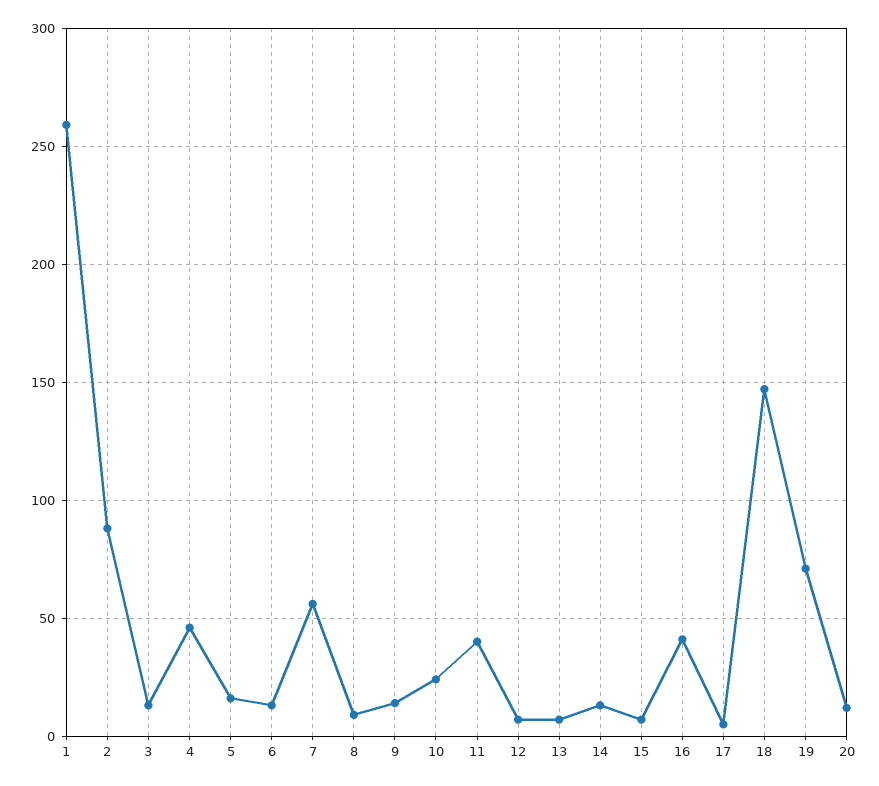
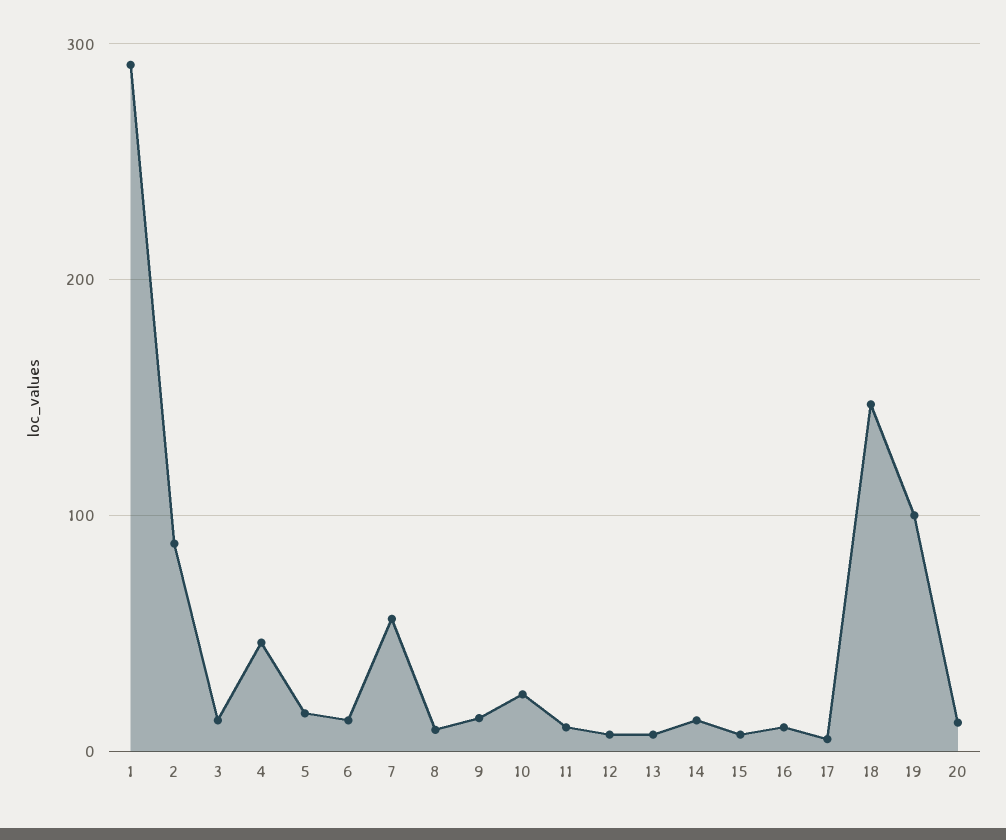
  {
-   "1": 260,
+   "1": 290,
    "2": 90,
    "3": 15,
    "4": 45,
    "5": 15,
    "6": 15,
    "7": 55,
    "8": 10,
    "9": 15,
    "10": 25,
-   "11": 40,
+   "11": 10,
    "12": 5,
    "13": 5,
    "14": 15,
    "15": 5,
-   "16": 40,
+   "16": 10,
    "17": 5,
    "18": 145,
-   "19": 70,
+   "19": 100,
    "20": 10
  }

